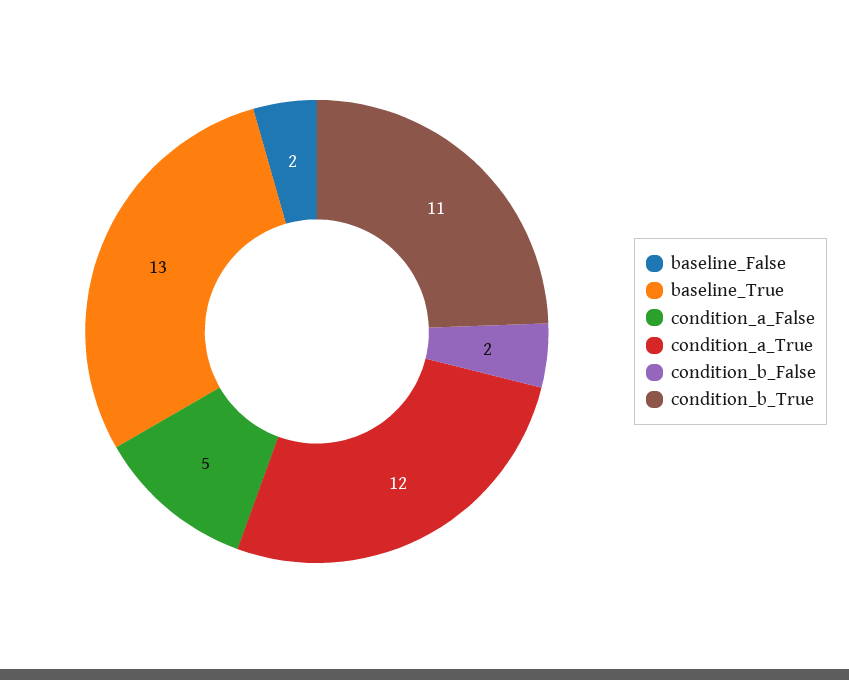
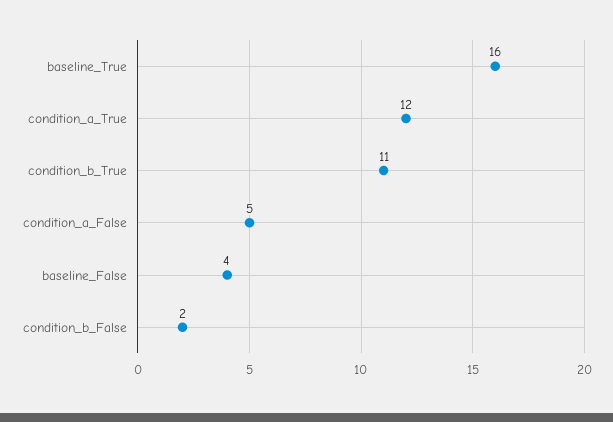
  {
-   "baseline_False": 2,
+   "baseline_False": 4,
-   "baseline_True": 13,
+   "baseline_True": 16,
    "condition_a_False": 5,
    "condition_a_True": 12,
    "condition_b_False": 2,
    "condition_b_True": 11
  }

